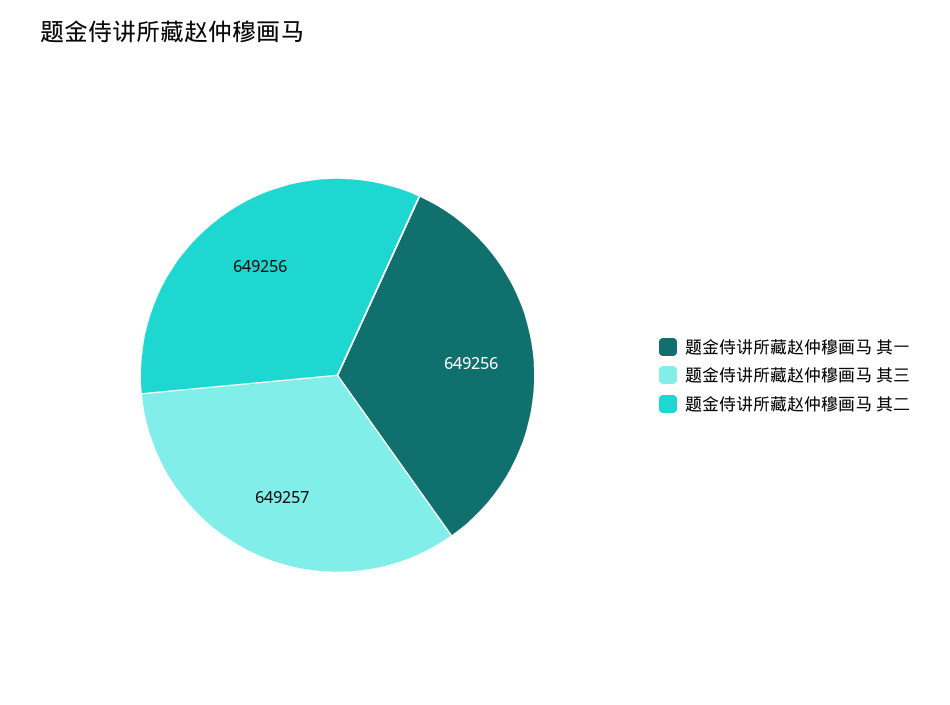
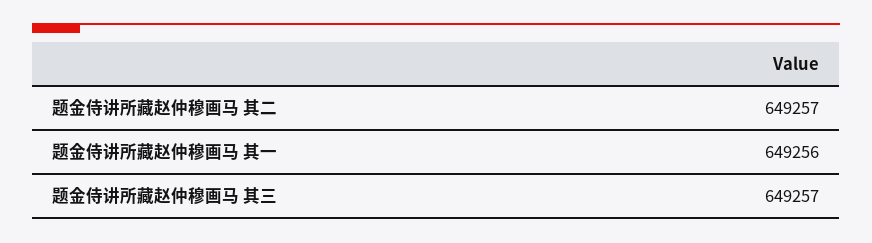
  {
    "题金侍讲所藏赵仲穆画马 其一": 649256,
    "题金侍讲所藏赵仲穆画马 其三": 649257,
-   "题金侍讲所藏赵仲穆画马 其二": 649256
+   "题金侍讲所藏赵仲穆画马 其二": 649257
  }

